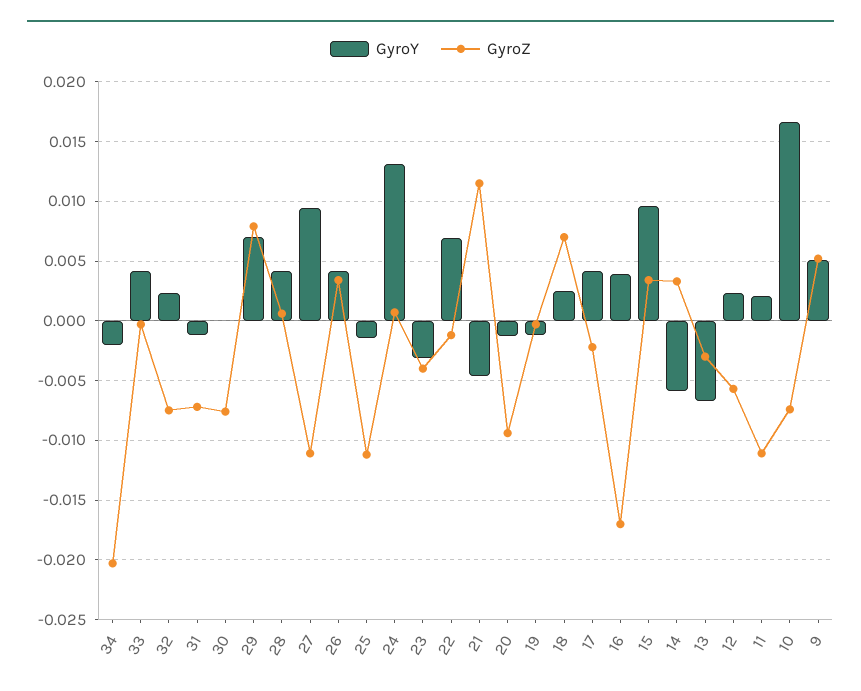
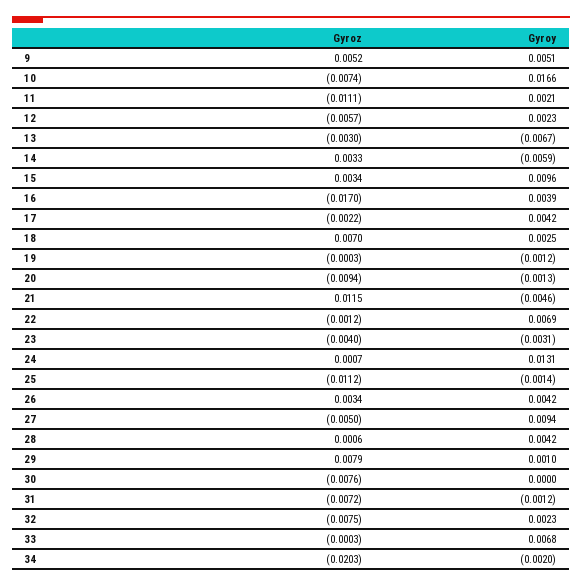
  {
    "GyroY": {
      "34": -0.002,
-     "33": 0.004,
+     "33": 0.0068,
      "32": 0.0023,
      "31": -0.0012,
      "30": 0,
-     "29": 0.007,
+     "29": 0.001,
      "28": 0.0042,
      "27": 0.0094,
      "26": 0.0042,
      "25": -0.0014,
      "24": 0.0131,
      "23": -0.0031,
      "22": 0.0069,
      "21": -0.0046,
      "20": -0.0013,
      "19": -0.0012,
      "18": 0.0025,
      "17": 0.0042,
      "16": 0.0039,
      "15": 0.0096,
      "14": -0.0059,
      "13": -0.0067,
      "12": 0.0023,
      "11": 0.0021,
      "10": 0.0166,
      "9": 0.0051
    },
    "GyroZ": {
      "34": -0.0203,
      "33": -0.0003,
      "32": -0.0075,
      "31": -0.0072,
      "30": -0.0076,
      "29": 0.0079,
      "28": 0.0006,
-     "27": -0.011,
+     "27": -0.005,
      "26": 0.0034,
      "25": -0.0112,
      "24": 0.0007,
      "23": -0.004,
      "22": -0.0012,
      "21": 0.0115,
      "20": -0.0094,
      "19": -0.0003,
      "18": 0.007,
      "17": -0.0022,
      "16": -0.017,
      "15": 0.0034,
      "14": 0.0033,
      "13": -0.003,
      "12": -0.0057,
      "11": -0.0111,
      "10": -0.0074,
      "9": 0.0052
    }
  }

